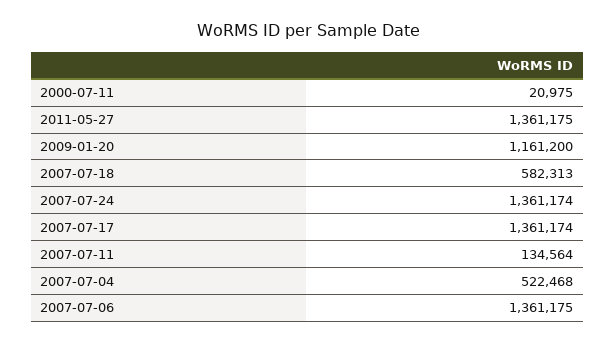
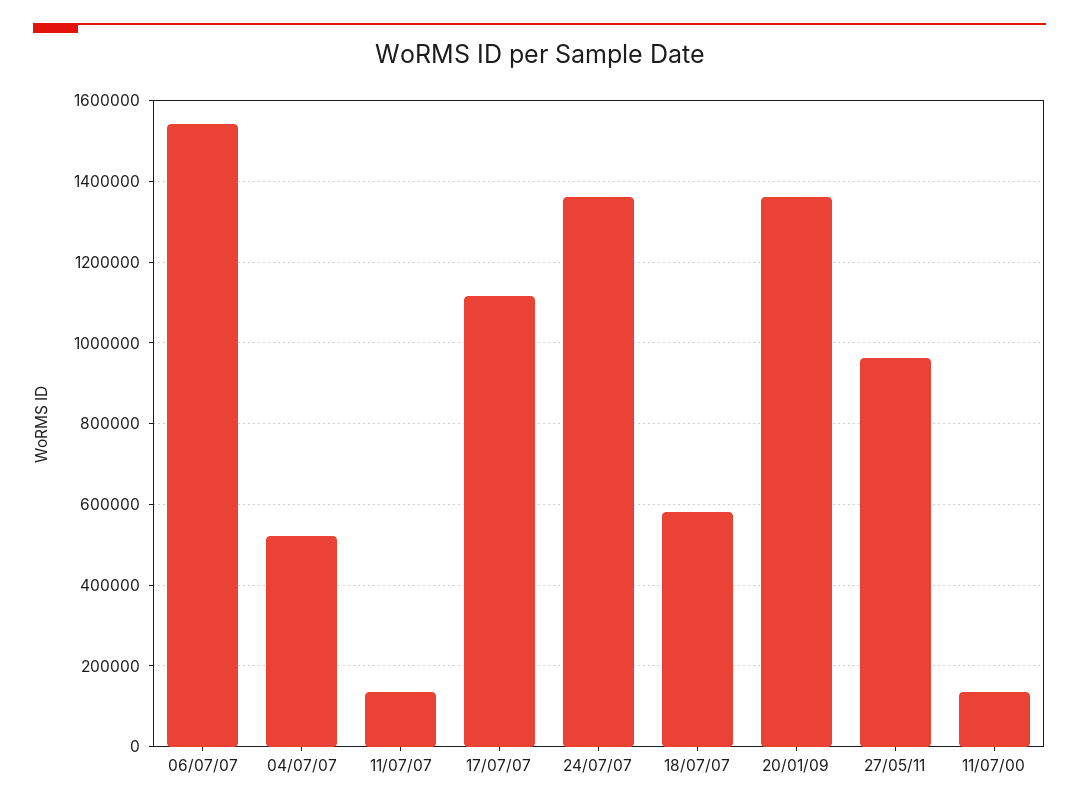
  {
-   "2000-07-11": 20975,
+   "2000-07-11": 140000,
-   "2011-05-27": 1361175,
+   "2011-05-27": 960000,
-   "2009-01-20": 1161200,
+   "2009-01-20": 1360000,
    "2007-07-18": 582313,
    "2007-07-24": 1361174,
-   "2007-07-17": 1361174,
+   "2007-07-17": 1120000,
    "2007-07-11": 134564,
    "2007-07-04": 522468,
-   "2007-07-06": 1361175
+   "2007-07-06": 1540000
  }

